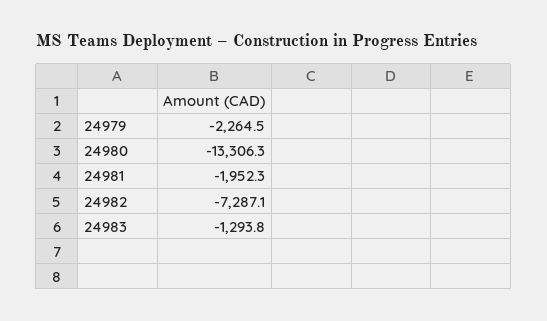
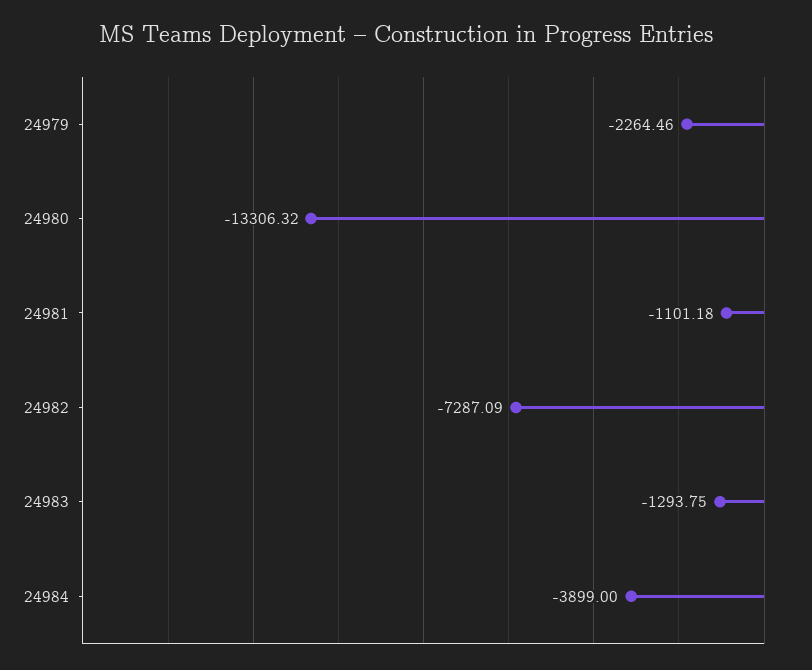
  {
    "24979": -2264.46,
    "24980": -13306.32,
-   "24981": -1952.3,
+   "24981": -1101.18,
    "24982": -7287.09,
-   "24983": -1293.75
+   "24983": -1293.75,
+   "24984": -3899
  }

